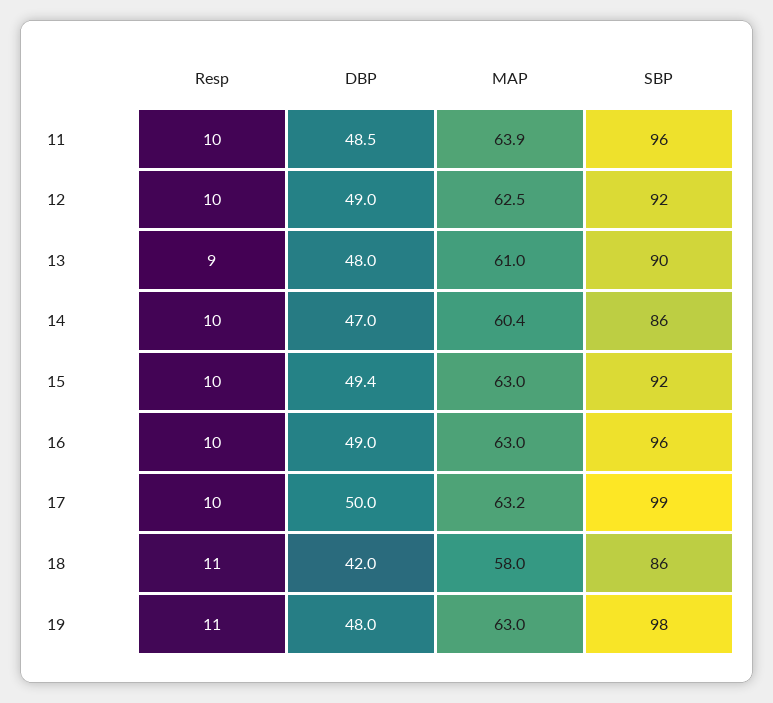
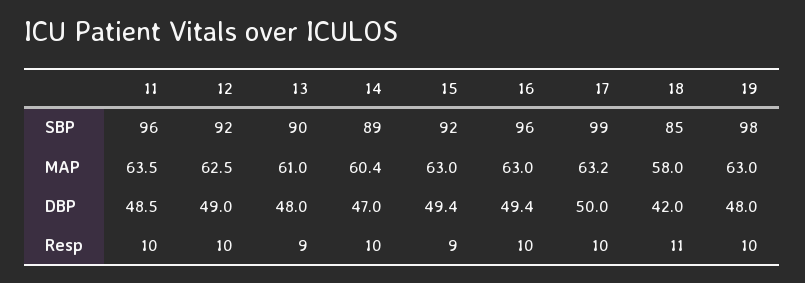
  {
    "Resp": {
      "11": 10,
      "12": 10,
      "13": 9,
      "14": 10,
-     "15": 10,
+     "15": 9,
      "16": 10,
      "17": 10,
      "18": 11,
-     "19": 11
+     "19": 10
    },
    "DBP": {
      "11": 48.5,
      "12": 49,
      "13": 48,
      "14": 47,
      "15": 49.4,
-     "16": 49,
+     "16": 49.4,
      "17": 50,
      "18": 42,
      "19": 48
    },
    "MAP": {
-     "11": 63.9,
+     "11": 63.5,
      "12": 62.5,
      "13": 61,
      "14": 60.4,
      "15": 63,
      "16": 63,
      "17": 63.2,
      "18": 58,
      "19": 63
    },
    "SBP": {
      "11": 96,
      "12": 92,
      "13": 90,
-     "14": 86,
+     "14": 89,
      "15": 92,
      "16": 96,
      "17": 99,
-     "18": 86,
+     "18": 85,
      "19": 98
    }
  }

